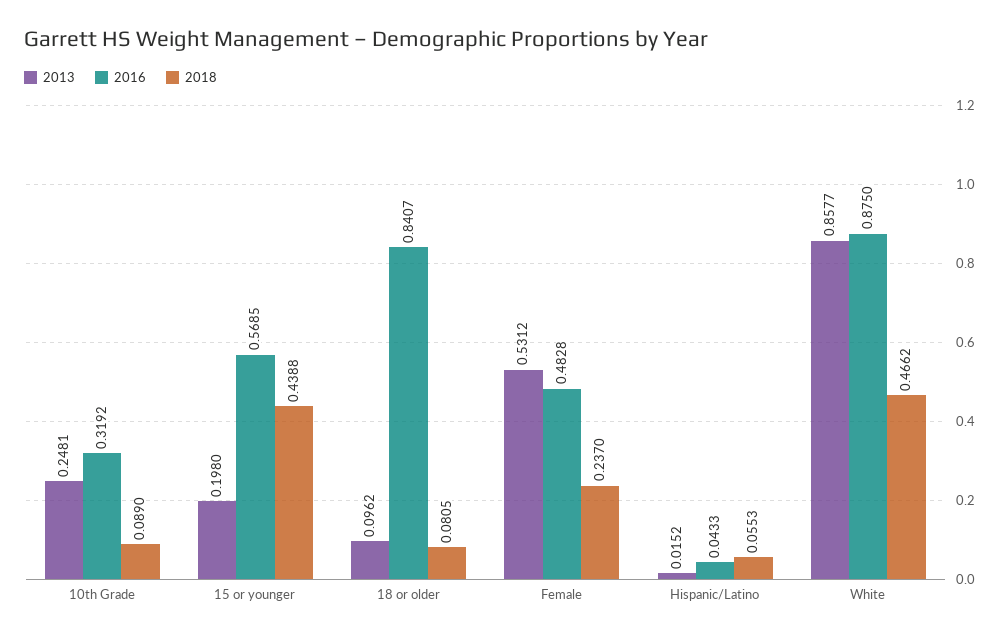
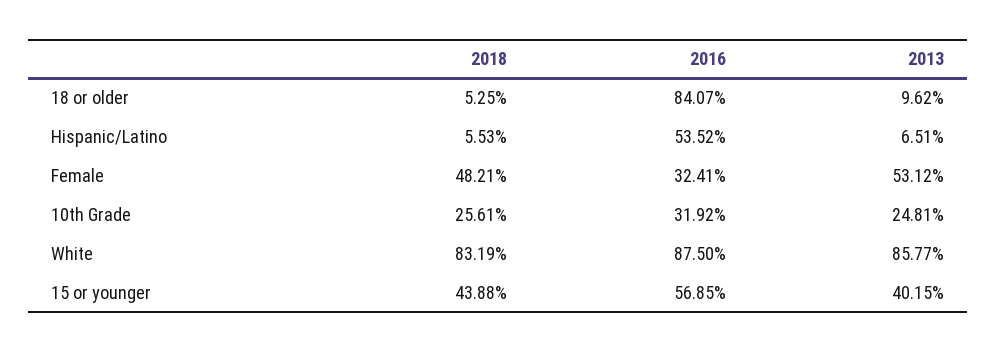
  {
    "2013": {
      "10th Grade": 0.2481,
-     "15 or younger": 0.198,
+     "15 or younger": 0.4015,
      "18 or older": 0.0962,
      "Female": 0.5312,
-     "Hispanic/Latino": 0.0152,
+     "Hispanic/Latino": 0.0651,
      "White": 0.8577
    },
    "2016": {
      "10th Grade": 0.3192,
      "15 or younger": 0.5685,
      "18 or older": 0.8407,
-     "Female": 0.4828,
+     "Female": 0.3241,
-     "Hispanic/Latino": 0.0433,
+     "Hispanic/Latino": 0.5352,
      "White": 0.875
    },
    "2018": {
-     "10th Grade": 0.089,
+     "10th Grade": 0.2561,
      "15 or younger": 0.4388,
-     "18 or older": 0.0805,
+     "18 or older": 0.0525,
-     "Female": 0.237,
+     "Female": 0.4821,
      "Hispanic/Latino": 0.0553,
-     "White": 0.4662
+     "White": 0.8319
    }
  }

